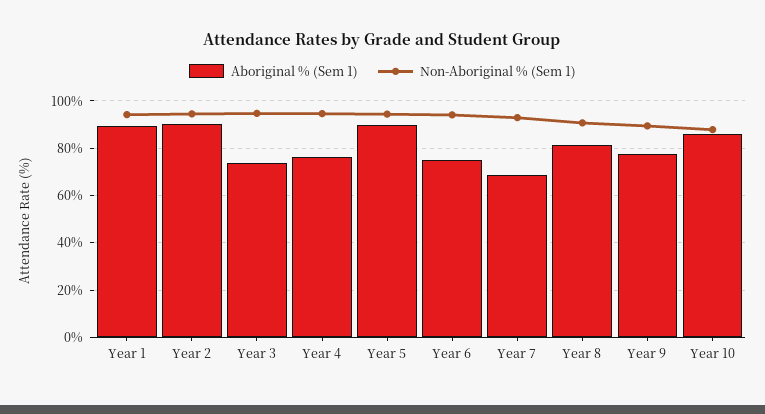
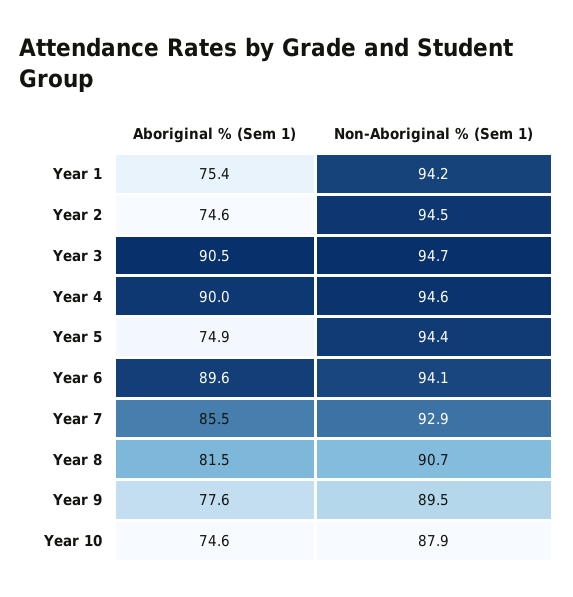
  {
    "Aboriginal % (Sem 1)": {
-     "Year 1": 90,
+     "Year 1": 75.4,
-     "Year 2": 90,
+     "Year 2": 74.6,
-     "Year 3": 75,
+     "Year 3": 90.5,
-     "Year 4": 75,
+     "Year 4": 90,
-     "Year 5": 90,
+     "Year 5": 74.9,
-     "Year 6": 75,
+     "Year 6": 89.6,
-     "Year 7": 70,
+     "Year 7": 85.5,
      "Year 8": 81.5,
      "Year 9": 77.6,
-     "Year 10": 85
+     "Year 10": 74.6
    },
    "Non-Aboriginal % (Sem 1)": {
      "Year 1": 94.2,
      "Year 2": 94.5,
      "Year 3": 94.7,
      "Year 4": 94.6,
      "Year 5": 94.4,
      "Year 6": 94.1,
      "Year 7": 92.9,
      "Year 8": 90.7,
      "Year 9": 89.5,
      "Year 10": 87.9
    }
  }

